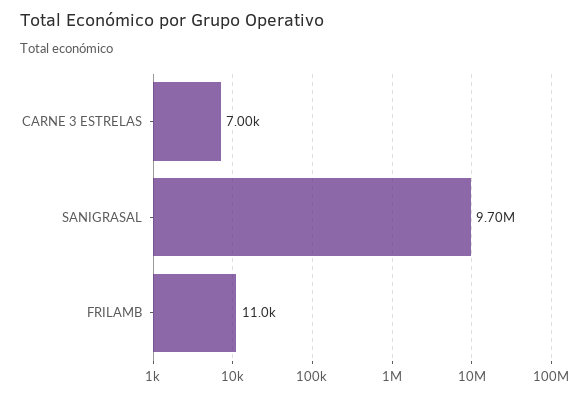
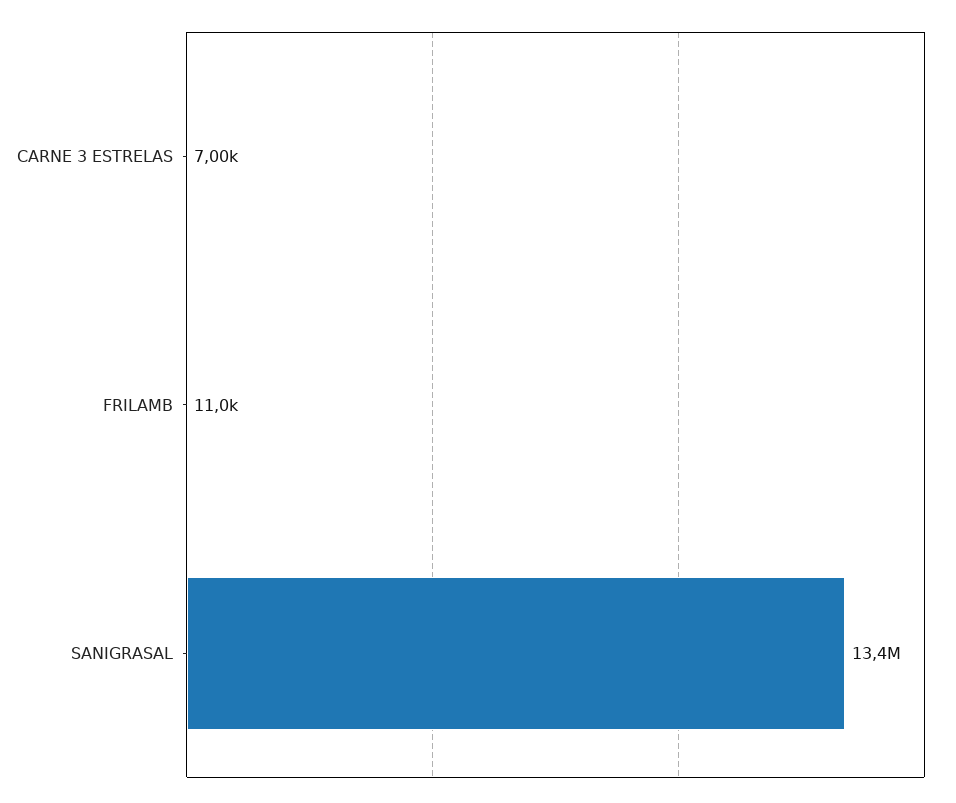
  {
    "CARNE 3 ESTRELAS": 7000,
-   "SANIGRASAL": 9700000,
+   "SANIGRASAL": 13400000,
    "FRILAMB": 11000
  }

